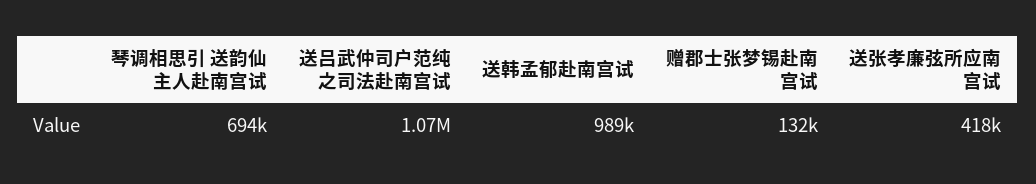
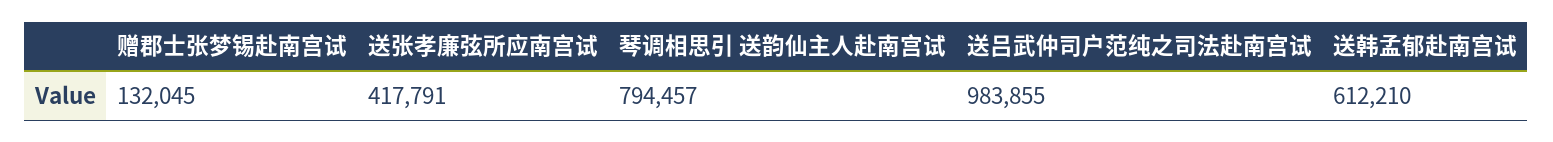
  {
-   "琴调相思引 送韵仙主人赴南宫试": 694000,
+   "琴调相思引 送韵仙主人赴南宫试": 794457,
-   "送吕武仲司户范纯之司法赴南宫试": 1070000,
+   "送吕武仲司户范纯之司法赴南宫试": 983855,
-   "送韩孟郁赴南宫试": 989000,
+   "送韩孟郁赴南宫试": 612210,
    "赠郡士张梦锡赴南宫试": 132045,
    "送张孝廉弦所应南宫试": 417791
  }

